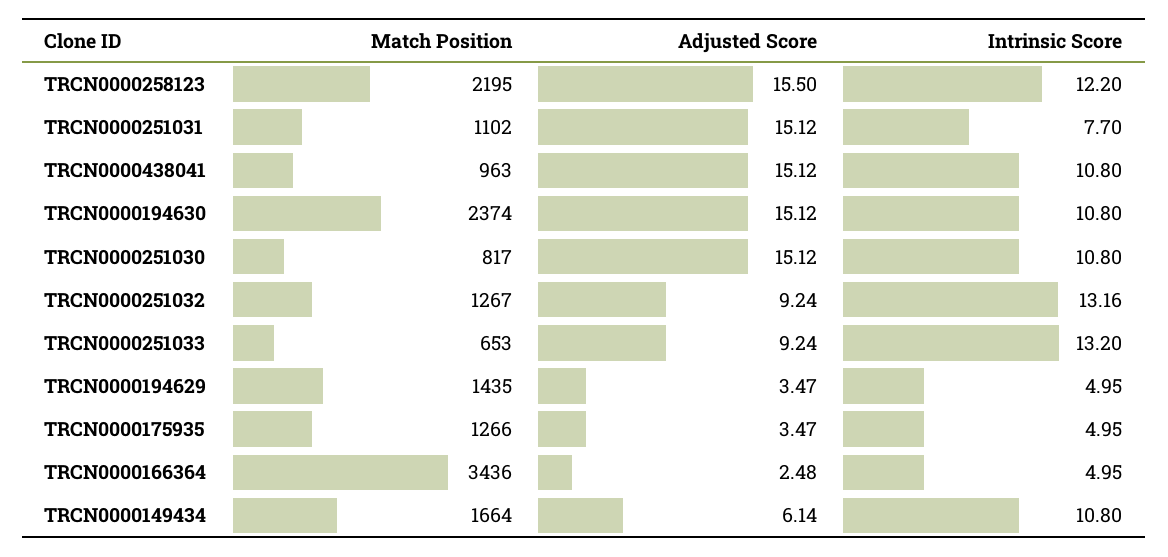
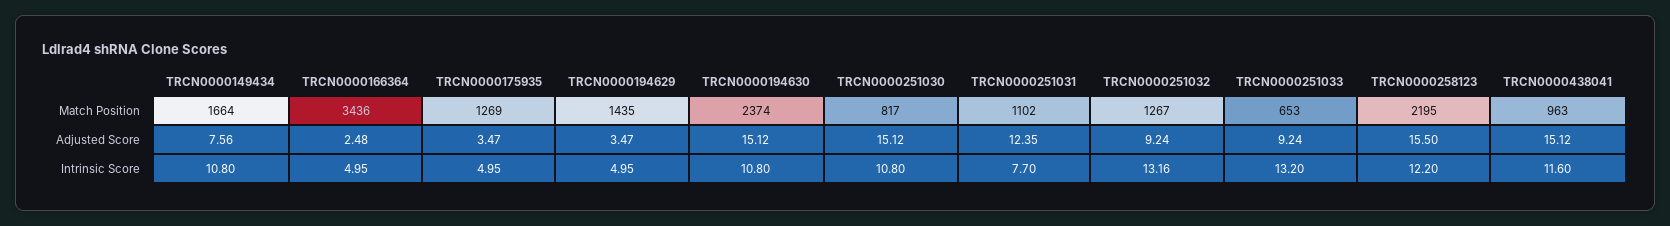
  {
    "Match Position": {
      "TRCN0000258123": 2195,
      "TRCN0000251031": 1102,
      "TRCN0000438041": 963,
      "TRCN0000194630": 2374,
      "TRCN0000251030": 817,
      "TRCN0000251032": 1267,
      "TRCN0000251033": 653,
      "TRCN0000194629": 1435,
-     "TRCN0000175935": 1266,
+     "TRCN0000175935": 1269,
      "TRCN0000166364": 3436,
      "TRCN0000149434": 1664
    },
    "Adjusted Score": {
      "TRCN0000258123": 15.5,
-     "TRCN0000251031": 15.12,
+     "TRCN0000251031": 12.35,
      "TRCN0000438041": 15.12,
      "TRCN0000194630": 15.12,
      "TRCN0000251030": 15.12,
      "TRCN0000251032": 9.24,
      "TRCN0000251033": 9.24,
      "TRCN0000194629": 3.47,
      "TRCN0000175935": 3.47,
      "TRCN0000166364": 2.48,
-     "TRCN0000149434": 6.14
+     "TRCN0000149434": 7.56
    },
    "Intrinsic Score": {
      "TRCN0000258123": 12.2,
      "TRCN0000251031": 7.7,
-     "TRCN0000438041": 10.8,
+     "TRCN0000438041": 11.6,
      "TRCN0000194630": 10.8,
      "TRCN0000251030": 10.8,
      "TRCN0000251032": 13.16,
      "TRCN0000251033": 13.2,
      "TRCN0000194629": 4.95,
      "TRCN0000175935": 4.95,
      "TRCN0000166364": 4.95,
      "TRCN0000149434": 10.8
    }
  }

